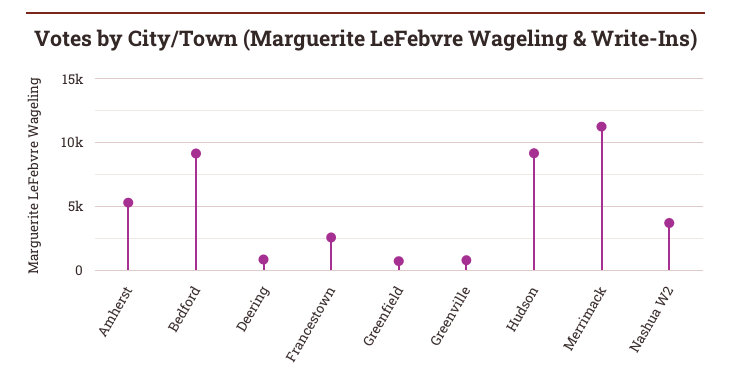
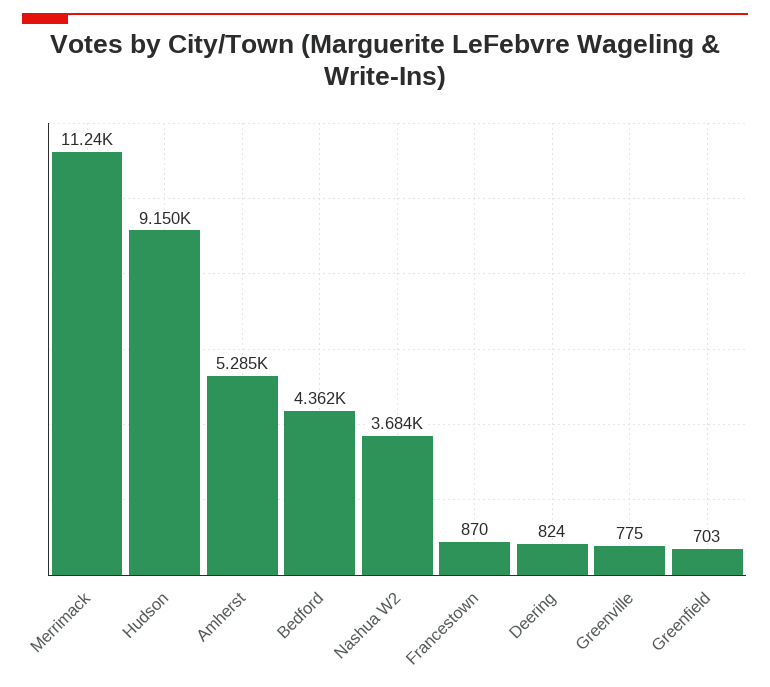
  {
    "Amherst": 5285,
-   "Bedford": 9000,
+   "Bedford": 4362,
    "Deering": 824,
-   "Francestown": 2500,
+   "Francestown": 870,
    "Greenfield": 703,
    "Greenville": 775,
    "Hudson": 9150,
    "Merrimack": 11240,
    "Nashua W2": 3684
  }

